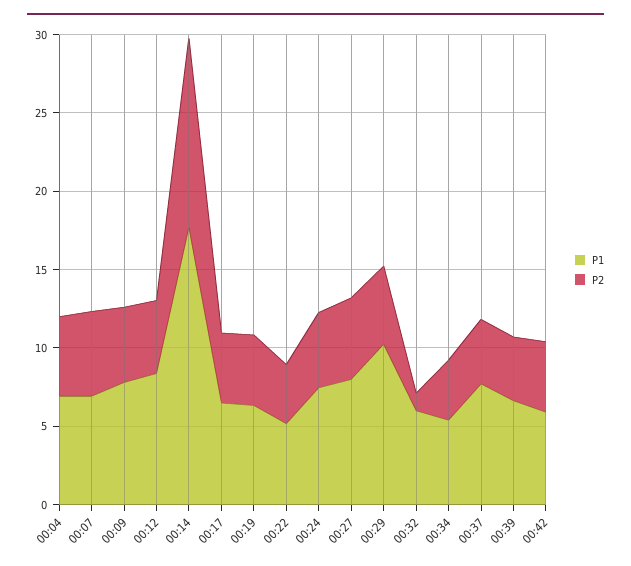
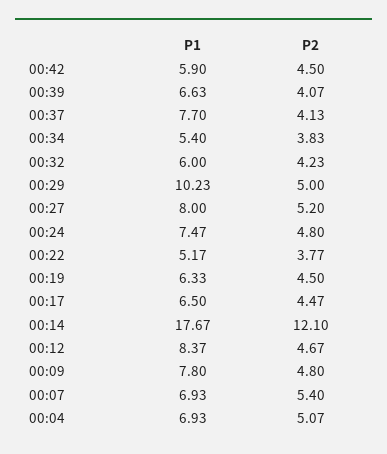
  {
    "P1": {
      "00:04": 6.93,
      "00:07": 6.93,
      "00:09": 7.8,
      "00:12": 8.37,
      "00:14": 17.67,
      "00:17": 6.5,
      "00:19": 6.33,
      "00:22": 5.17,
      "00:24": 7.47,
      "00:27": 8,
      "00:29": 10.23,
      "00:32": 6,
      "00:34": 5.4,
      "00:37": 7.7,
      "00:39": 6.63,
      "00:42": 5.9
    },
    "P2": {
      "00:04": 5.07,
      "00:07": 5.4,
      "00:09": 4.8,
      "00:12": 4.67,
      "00:14": 12.1,
      "00:17": 4.47,
      "00:19": 4.5,
      "00:22": 3.77,
      "00:24": 4.8,
      "00:27": 5.2,
      "00:29": 5,
-     "00:32": 1,
+     "00:32": 4.23,
      "00:34": 3.83,
      "00:37": 4.13,
      "00:39": 4.07,
      "00:42": 4.5
    }
  }

